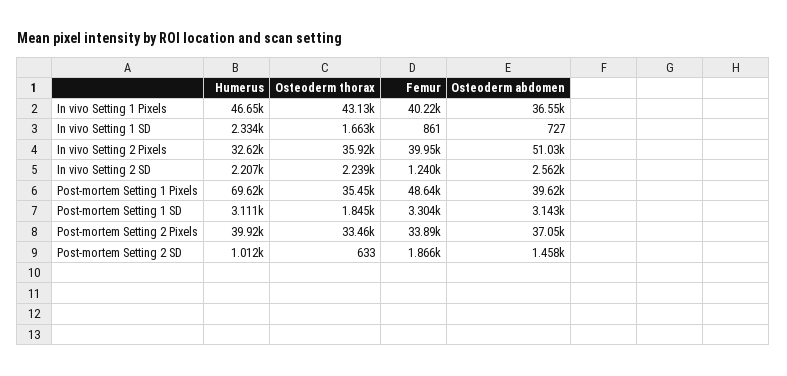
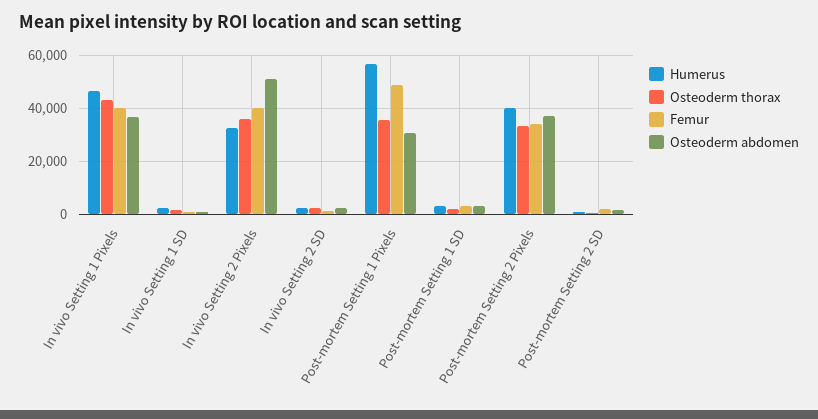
  {
    "Humerus": {
      "In vivo Setting 1 Pixels": 46650,
      "In vivo Setting 1 SD": 2334,
      "In vivo Setting 2 Pixels": 32620,
      "In vivo Setting 2 SD": 2207,
-     "Post-mortem Setting 1 Pixels": 69620,
+     "Post-mortem Setting 1 Pixels": 57500,
      "Post-mortem Setting 1 SD": 3111,
      "Post-mortem Setting 2 Pixels": 39920,
      "Post-mortem Setting 2 SD": 1012
    },
    "Osteoderm thorax": {
      "In vivo Setting 1 Pixels": 43130,
      "In vivo Setting 1 SD": 1663,
      "In vivo Setting 2 Pixels": 35920,
      "In vivo Setting 2 SD": 2239,
      "Post-mortem Setting 1 Pixels": 35450,
      "Post-mortem Setting 1 SD": 1845,
      "Post-mortem Setting 2 Pixels": 33460,
      "Post-mortem Setting 2 SD": 633
    },
    "Femur": {
      "In vivo Setting 1 Pixels": 40220,
      "In vivo Setting 1 SD": 861,
      "In vivo Setting 2 Pixels": 39950,
      "In vivo Setting 2 SD": 1240,
      "Post-mortem Setting 1 Pixels": 48640,
      "Post-mortem Setting 1 SD": 3304,
      "Post-mortem Setting 2 Pixels": 33890,
      "Post-mortem Setting 2 SD": 1866
    },
    "Osteoderm abdomen": {
      "In vivo Setting 1 Pixels": 36550,
      "In vivo Setting 1 SD": 727,
      "In vivo Setting 2 Pixels": 51030,
      "In vivo Setting 2 SD": 2562,
-     "Post-mortem Setting 1 Pixels": 39620,
+     "Post-mortem Setting 1 Pixels": 30000,
      "Post-mortem Setting 1 SD": 3143,
      "Post-mortem Setting 2 Pixels": 37050,
      "Post-mortem Setting 2 SD": 1458
    }
  }

